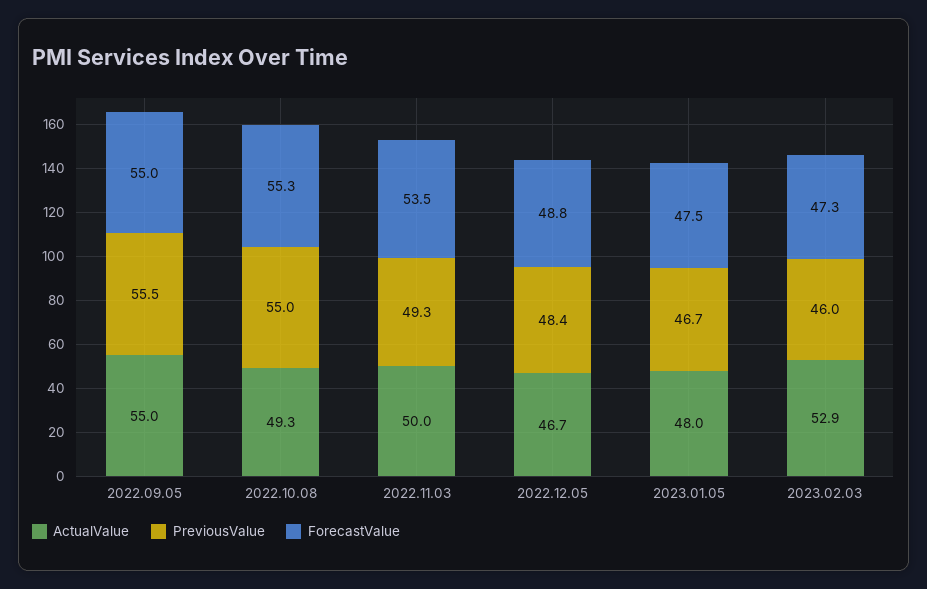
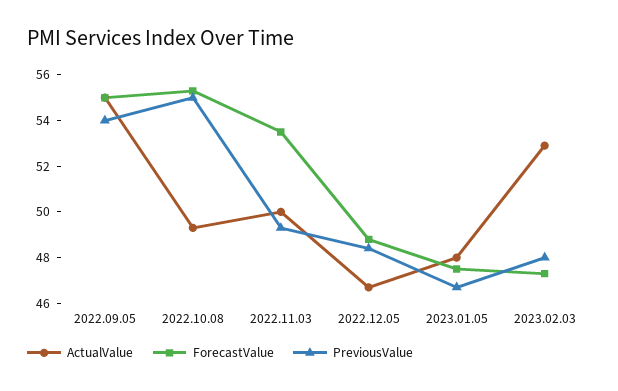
  {
    "ActualValue": {
      "2022.09.05": 55,
      "2022.10.08": 49.3,
      "2022.11.03": 50,
      "2022.12.05": 46.7,
      "2023.01.05": 48,
      "2023.02.03": 52.9
    },
    "PreviousValue": {
-     "2022.09.05": 55.5,
+     "2022.09.05": 54,
      "2022.10.08": 55,
      "2022.11.03": 49.3,
      "2022.12.05": 48.4,
      "2023.01.05": 46.7,
-     "2023.02.03": 46
+     "2023.02.03": 48
    },
    "ForecastValue": {
      "2022.09.05": 55,
      "2022.10.08": 55.3,
      "2022.11.03": 53.5,
      "2022.12.05": 48.8,
      "2023.01.05": 47.5,
      "2023.02.03": 47.3
    }
  }

